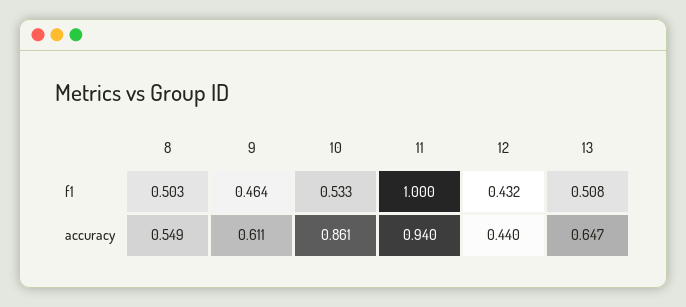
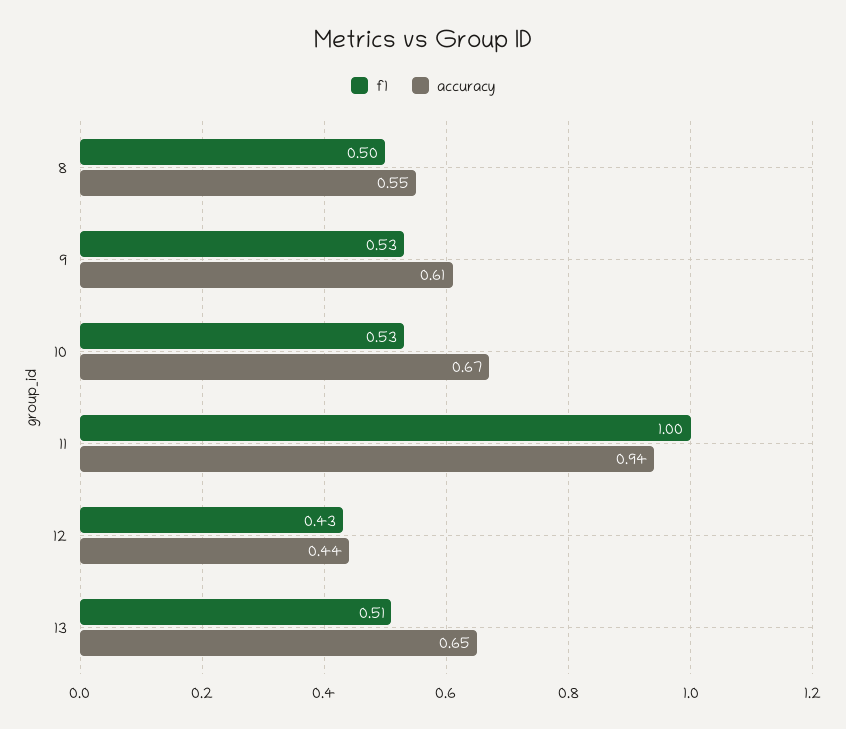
  {
    "f1": {
      "8": 0.503,
-     "9": 0.464,
+     "9": 0.53,
      "10": 0.533,
      "11": 1,
      "12": 0.432,
      "13": 0.508
    },
    "accuracy": {
      "8": 0.549,
      "9": 0.611,
-     "10": 0.861,
+     "10": 0.67,
      "11": 0.94,
      "12": 0.44,
      "13": 0.647
    }
  }

